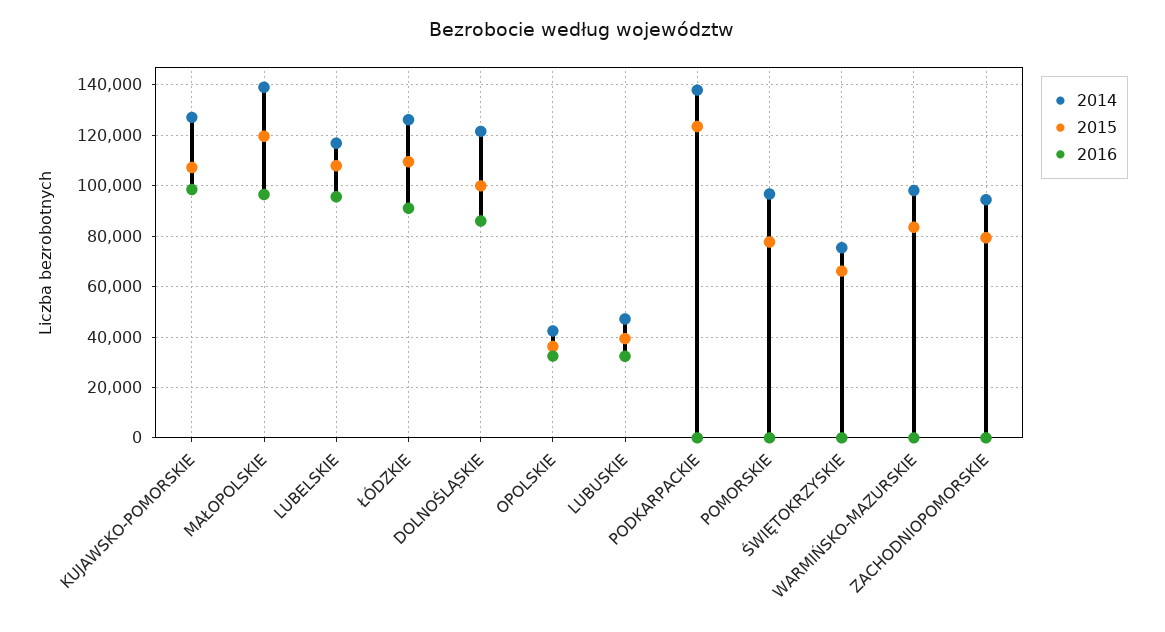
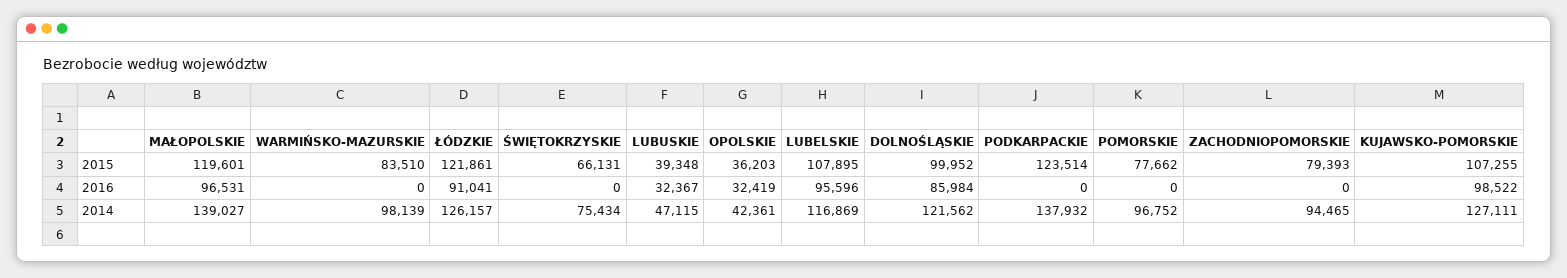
  {
    "2014": {
      "KUJAWSKO-POMORSKIE": 127111,
      "MAŁOPOLSKIE": 139027,
      "LUBELSKIE": 116869,
      "ŁÓDZKIE": 126157,
      "DOLNOŚLĄSKIE": 121562,
      "OPOLSKIE": 42361,
      "LUBUSKIE": 47115,
      "PODKARPACKIE": 137932,
      "POMORSKIE": 96752,
      "ŚWIĘTOKRZYSKIE": 75434,
      "WARMIŃSKO-MAZURSKIE": 98139,
      "ZACHODNIOPOMORSKIE": 94465
    },
    "2015": {
      "KUJAWSKO-POMORSKIE": 107255,
      "MAŁOPOLSKIE": 119601,
      "LUBELSKIE": 107895,
-     "ŁÓDZKIE": 110000,
+     "ŁÓDZKIE": 121861,
      "DOLNOŚLĄSKIE": 99952,
      "OPOLSKIE": 36203,
      "LUBUSKIE": 39348,
      "PODKARPACKIE": 123514,
      "POMORSKIE": 77662,
      "ŚWIĘTOKRZYSKIE": 66131,
      "WARMIŃSKO-MAZURSKIE": 83510,
      "ZACHODNIOPOMORSKIE": 79393
    },
    "2016": {
      "KUJAWSKO-POMORSKIE": 98522,
      "MAŁOPOLSKIE": 96531,
      "LUBELSKIE": 95596,
      "ŁÓDZKIE": 91041,
      "DOLNOŚLĄSKIE": 85984,
      "OPOLSKIE": 32419,
      "LUBUSKIE": 32367,
      "PODKARPACKIE": 0,
      "POMORSKIE": 0,
      "ŚWIĘTOKRZYSKIE": 0,
      "WARMIŃSKO-MAZURSKIE": 0,
      "ZACHODNIOPOMORSKIE": 0
    }
  }

